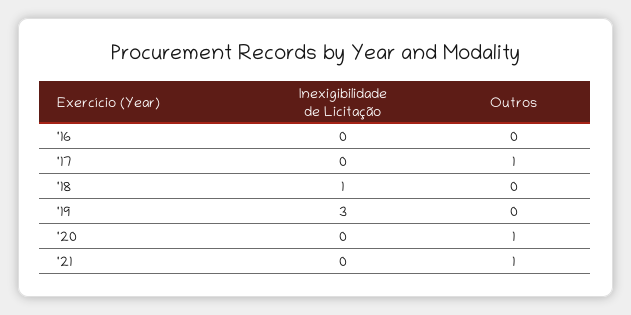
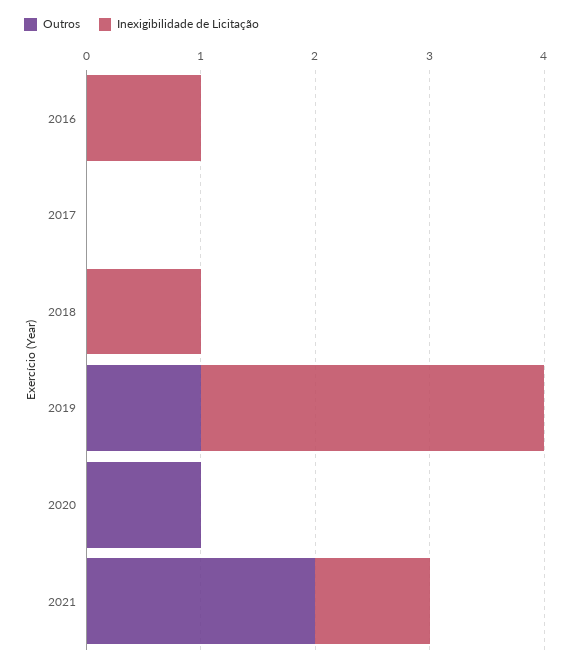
  {
    "Inexigibilidade de Licitação": {
-     "'16": 0,
+     "'16": 1,
      "'17": 0,
      "'18": 1,
      "'19": 3,
      "'20": 0,
-     "'21": 0
+     "'21": 1
    },
    "Outros": {
      "'16": 0,
-     "'17": 1,
+     "'17": 0,
      "'18": 0,
-     "'19": 0,
+     "'19": 1,
      "'20": 1,
-     "'21": 1
+     "'21": 2
    }
  }

